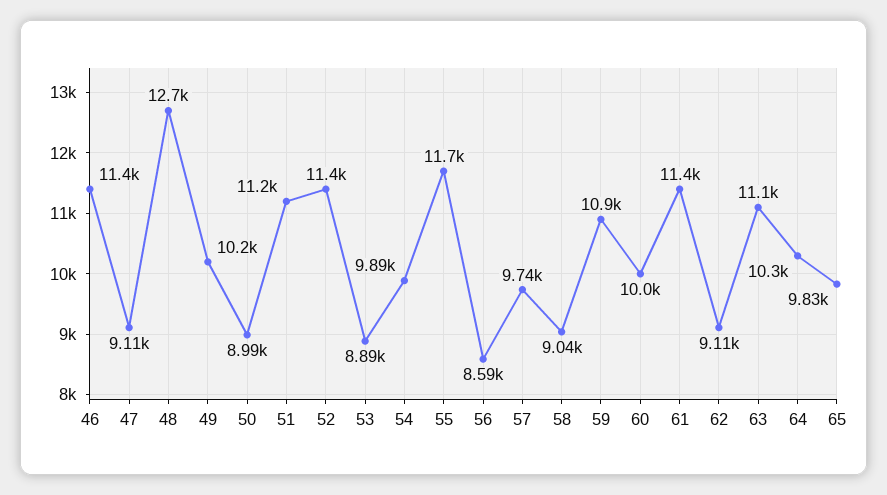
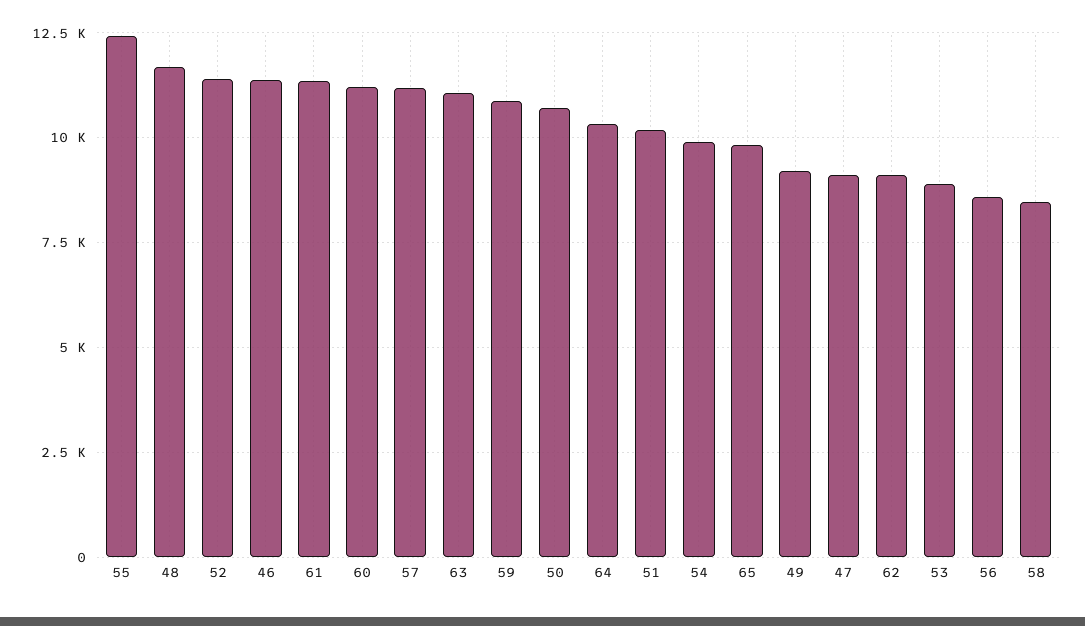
  {
    "46": 11400,
    "47": 9110,
-   "48": 12700,
+   "48": 11750,
-   "49": 10200,
+   "49": 9250,
-   "50": 8990,
+   "50": 10750,
-   "51": 11200,
+   "51": 10250,
    "52": 11400,
    "53": 8890,
    "54": 9890,
-   "55": 11700,
+   "55": 12500,
    "56": 8590,
-   "57": 9740,
+   "57": 11250,
-   "58": 9040,
+   "58": 8500,
    "59": 10900,
-   "60": 10000,
+   "60": 11250,
    "61": 11400,
    "62": 9110,
    "63": 11100,
    "64": 10300,
    "65": 9830
  }

